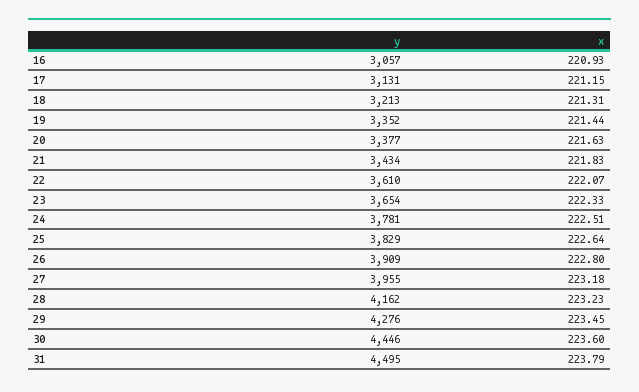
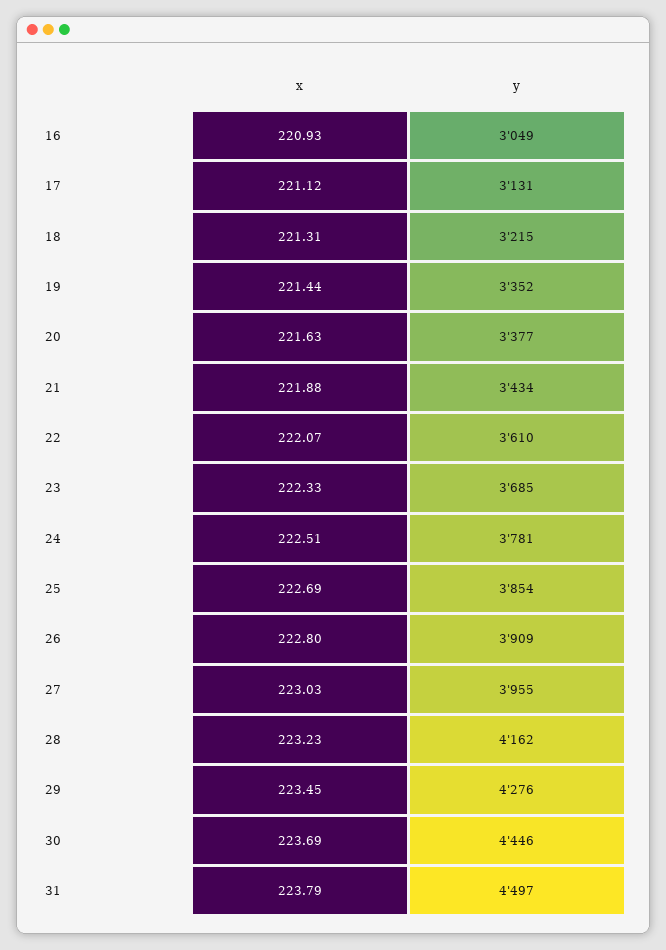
  {
    "y": {
-     "16": 3057,
+     "16": 3049,
      "17": 3131,
-     "18": 3213,
+     "18": 3215,
      "19": 3352,
      "20": 3377,
      "21": 3434,
      "22": 3610,
-     "23": 3654,
+     "23": 3685,
      "24": 3781,
-     "25": 3829,
+     "25": 3854,
      "26": 3909,
      "27": 3955,
      "28": 4162,
      "29": 4276,
      "30": 4446,
-     "31": 4495
+     "31": 4497
    },
    "x": {
      "16": 220.93,
-     "17": 221.15,
+     "17": 221.12,
      "18": 221.31,
      "19": 221.44,
      "20": 221.63,
-     "21": 221.83,
+     "21": 221.88,
      "22": 222.07,
      "23": 222.33,
      "24": 222.51,
-     "25": 222.64,
+     "25": 222.69,
      "26": 222.8,
-     "27": 223.18,
+     "27": 223.03,
      "28": 223.23,
      "29": 223.45,
-     "30": 223.6,
+     "30": 223.69,
      "31": 223.79
    }
  }

